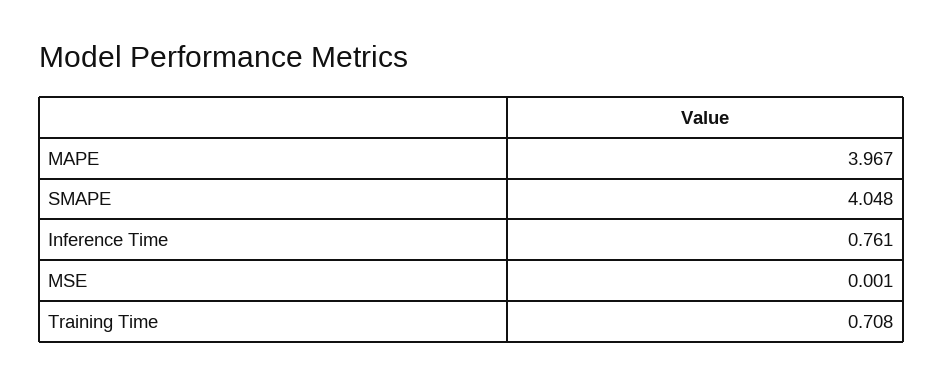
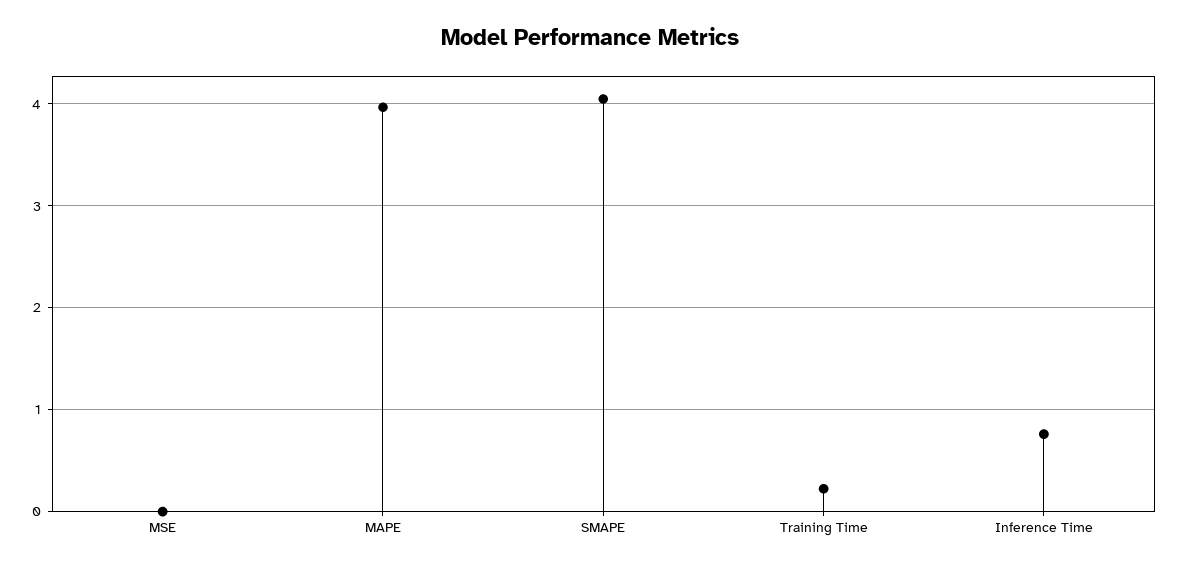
  {
    "MAPE": 3.967,
    "SMAPE": 4.048,
    "Inference Time": 0.761,
    "MSE": 0.001,
-   "Training Time": 0.708
+   "Training Time": 0.2
  }

